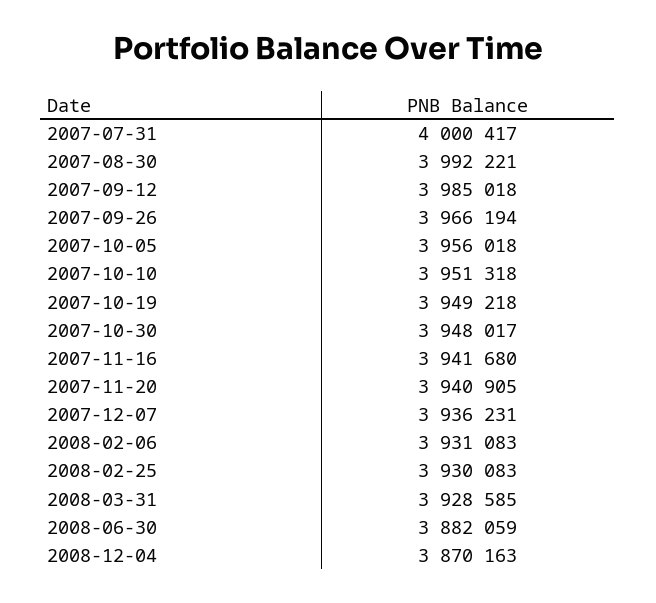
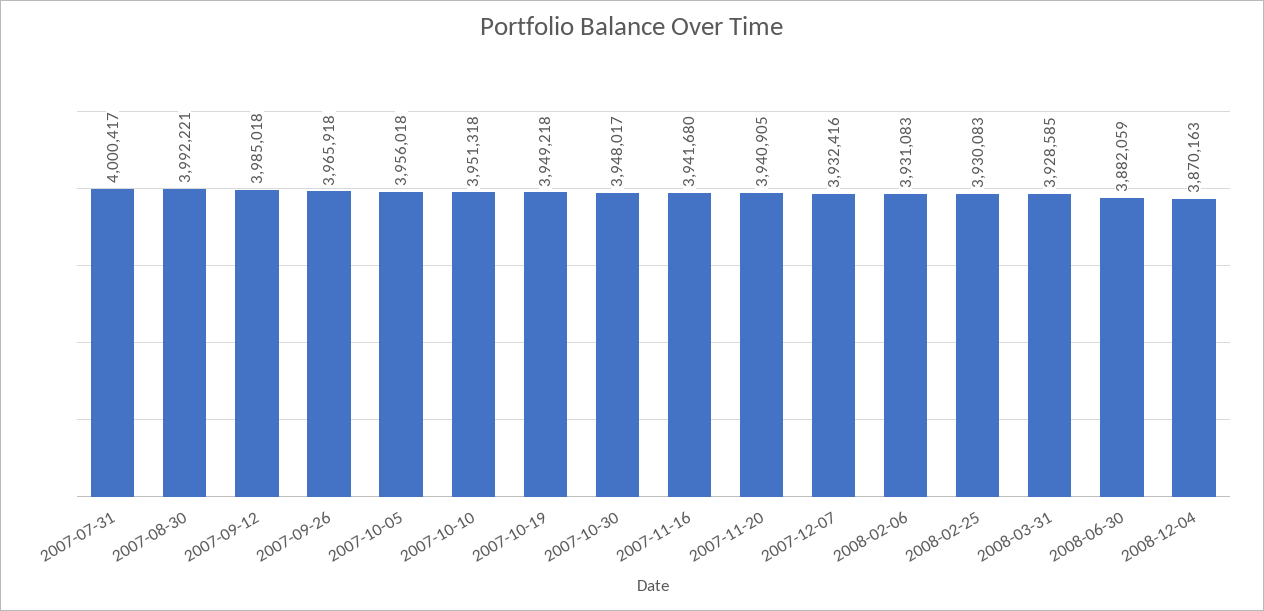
  {
    "2007-07-31": 4000417,
    "2007-08-30": 3992221,
    "2007-09-12": 3985018,
-   "2007-09-26": 3966194,
+   "2007-09-26": 3965918,
    "2007-10-05": 3956018,
    "2007-10-10": 3951318,
    "2007-10-19": 3949218,
    "2007-10-30": 3948017,
    "2007-11-16": 3941680,
    "2007-11-20": 3940905,
-   "2007-12-07": 3936231,
+   "2007-12-07": 3932416,
    "2008-02-06": 3931083,
    "2008-02-25": 3930083,
    "2008-03-31": 3928585,
    "2008-06-30": 3882059,
    "2008-12-04": 3870163
  }

